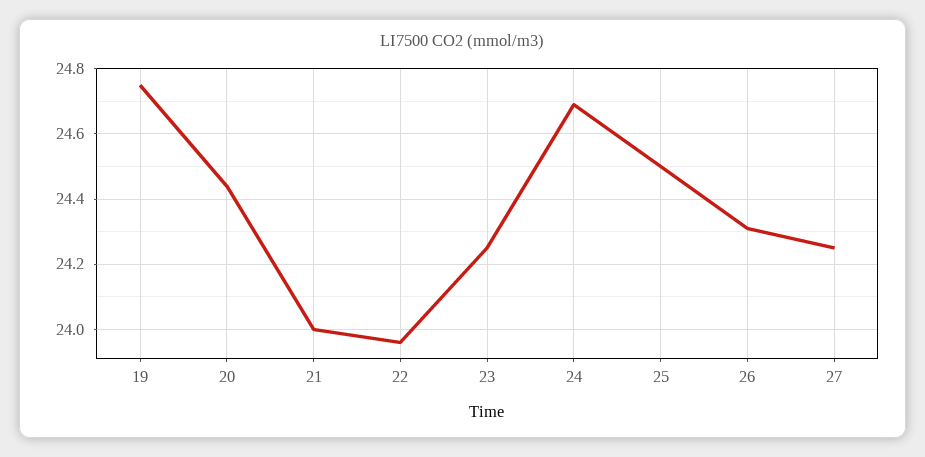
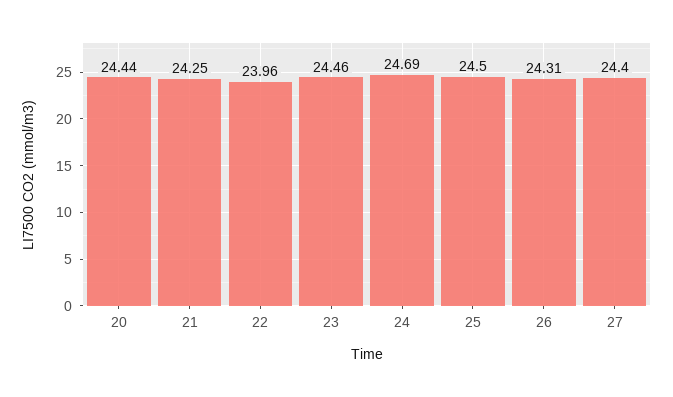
  {
-   "19": 24.75,
    "20": 24.44,
-   "21": 24,
+   "21": 24.25,
    "22": 23.96,
-   "23": 24.25,
+   "23": 24.46,
    "24": 24.69,
    "25": 24.5,
    "26": 24.31,
-   "27": 24.25
+   "27": 24.4
  }

